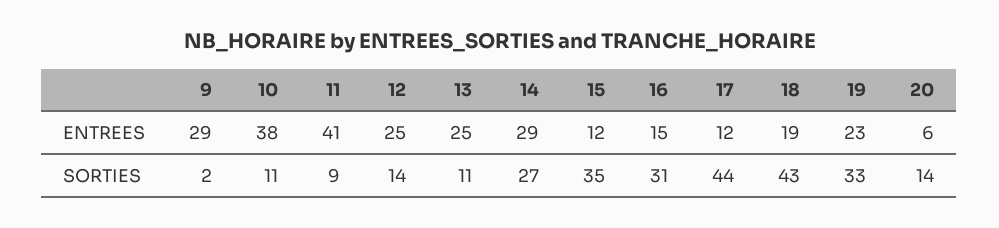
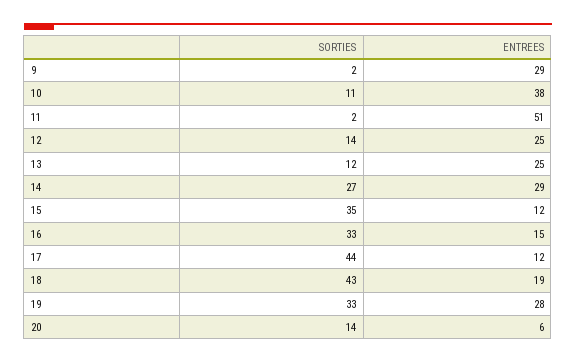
  {
    "9": {
      "ENTREES": 29,
      "SORTIES": 2
    },
    "10": {
      "ENTREES": 38,
      "SORTIES": 11
    },
    "11": {
-     "ENTREES": 41,
+     "ENTREES": 51,
-     "SORTIES": 9
+     "SORTIES": 2
    },
    "12": {
      "ENTREES": 25,
      "SORTIES": 14
    },
    "13": {
      "ENTREES": 25,
-     "SORTIES": 11
+     "SORTIES": 12
    },
    "14": {
      "ENTREES": 29,
      "SORTIES": 27
    },
    "15": {
      "ENTREES": 12,
      "SORTIES": 35
    },
    "16": {
      "ENTREES": 15,
-     "SORTIES": 31
+     "SORTIES": 33
    },
    "17": {
      "ENTREES": 12,
      "SORTIES": 44
    },
    "18": {
      "ENTREES": 19,
      "SORTIES": 43
    },
    "19": {
-     "ENTREES": 23,
+     "ENTREES": 28,
      "SORTIES": 33
    },
    "20": {
      "ENTREES": 6,
      "SORTIES": 14
    }
  }

